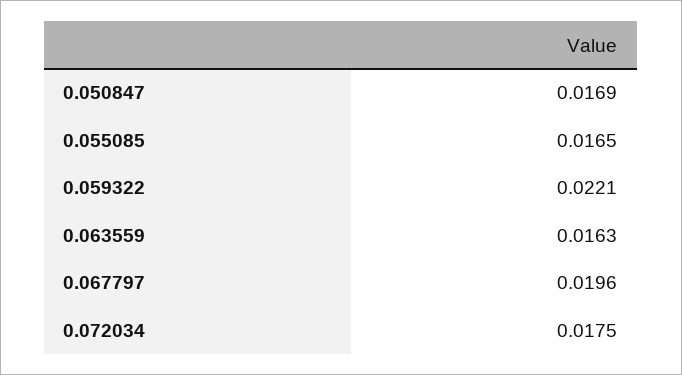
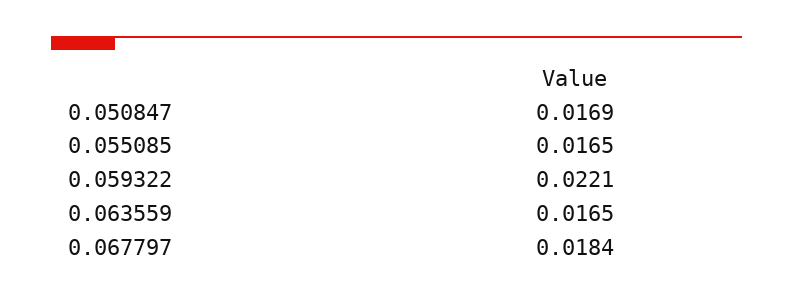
  {
    "0.050847": 0.0169,
    "0.055085": 0.0165,
    "0.059322": 0.0221,
-   "0.063559": 0.0163,
+   "0.063559": 0.0165,
-   "0.067797": 0.0196,
+   "0.067797": 0.0184
-   "0.072034": 0.0175
  }

